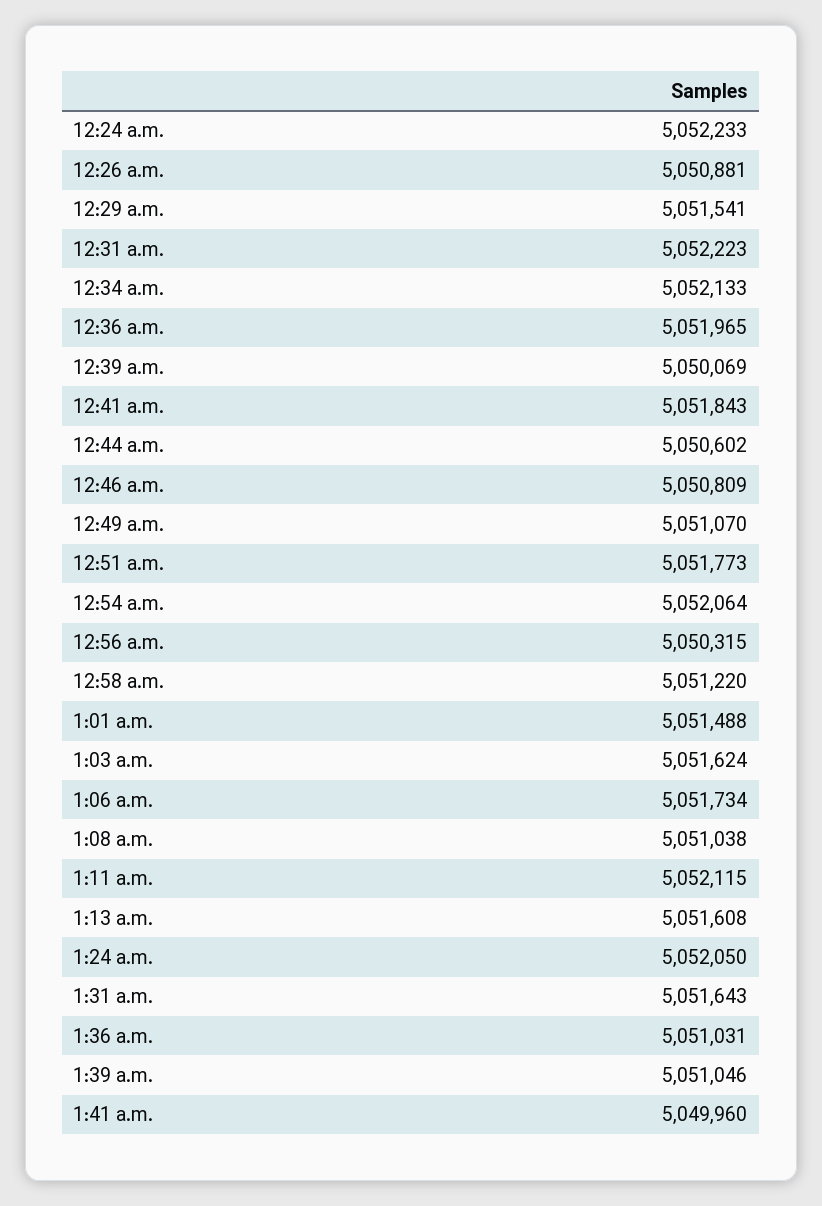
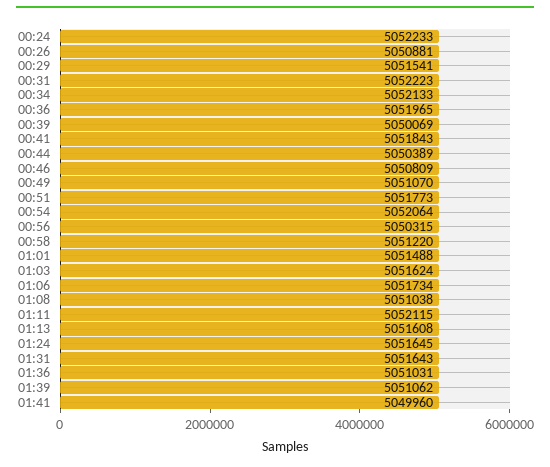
  {
    "12:24 a.m.": 5052233,
    "12:26 a.m.": 5050881,
    "12:29 a.m.": 5051541,
    "12:31 a.m.": 5052223,
    "12:34 a.m.": 5052133,
    "12:36 a.m.": 5051965,
    "12:39 a.m.": 5050069,
    "12:41 a.m.": 5051843,
-   "12:44 a.m.": 5050602,
+   "12:44 a.m.": 5050389,
    "12:46 a.m.": 5050809,
    "12:49 a.m.": 5051070,
    "12:51 a.m.": 5051773,
    "12:54 a.m.": 5052064,
    "12:56 a.m.": 5050315,
    "12:58 a.m.": 5051220,
    "1:01 a.m.": 5051488,
    "1:03 a.m.": 5051624,
    "1:06 a.m.": 5051734,
    "1:08 a.m.": 5051038,
    "1:11 a.m.": 5052115,
    "1:13 a.m.": 5051608,
-   "1:24 a.m.": 5052050,
+   "1:24 a.m.": 5051645,
    "1:31 a.m.": 5051643,
    "1:36 a.m.": 5051031,
-   "1:39 a.m.": 5051046,
+   "1:39 a.m.": 5051062,
    "1:41 a.m.": 5049960
  }

